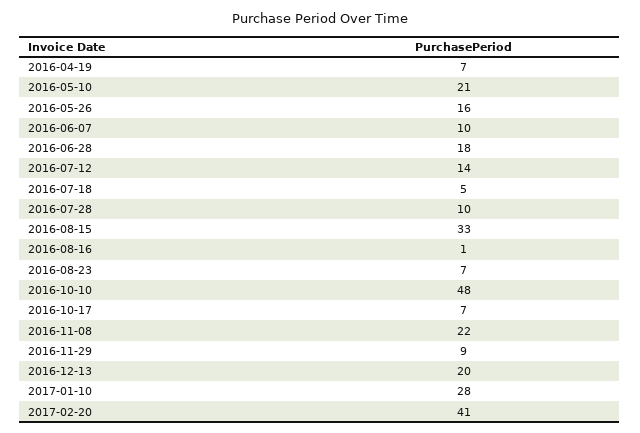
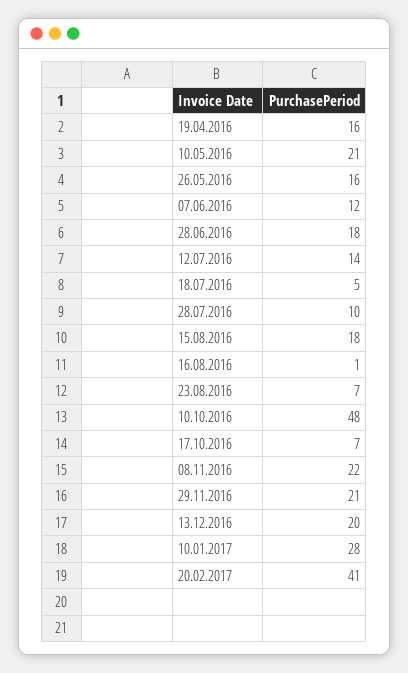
  {
-   "2016-04-19": 7,
+   "2016-04-19": 16,
    "2016-05-10": 21,
    "2016-05-26": 16,
-   "2016-06-07": 10,
+   "2016-06-07": 12,
    "2016-06-28": 18,
    "2016-07-12": 14,
    "2016-07-18": 5,
    "2016-07-28": 10,
-   "2016-08-15": 33,
+   "2016-08-15": 18,
    "2016-08-16": 1,
    "2016-08-23": 7,
    "2016-10-10": 48,
    "2016-10-17": 7,
    "2016-11-08": 22,
-   "2016-11-29": 9,
+   "2016-11-29": 21,
    "2016-12-13": 20,
    "2017-01-10": 28,
    "2017-02-20": 41
  }

